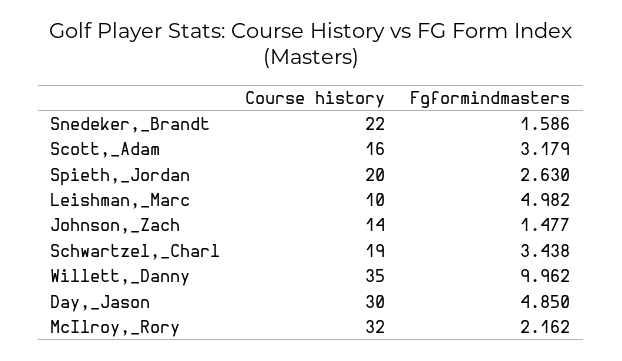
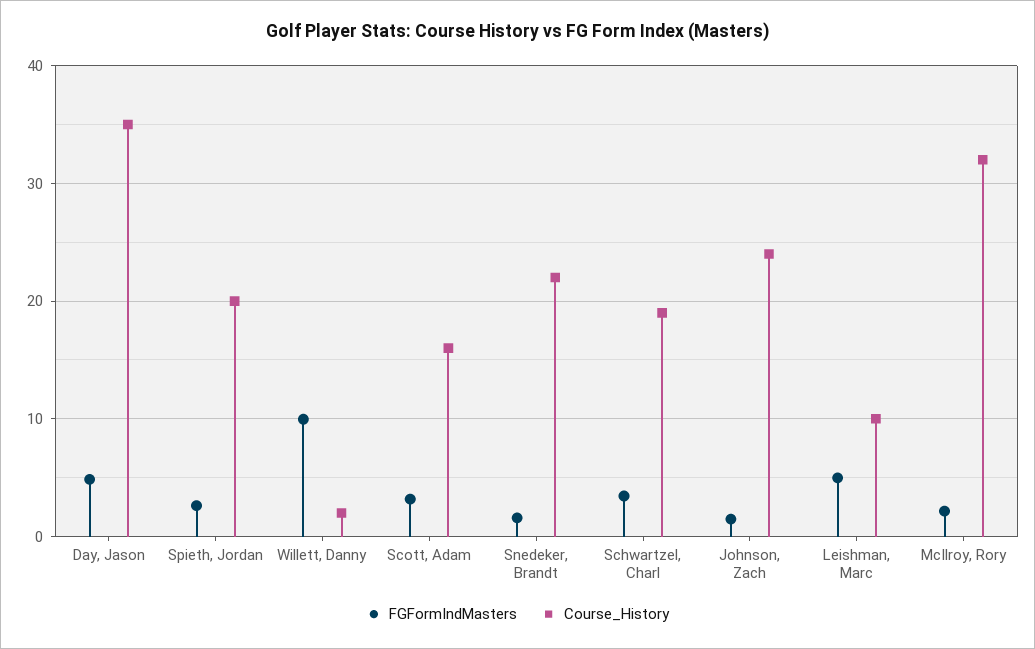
  {
    "Course history": {
      "Snedeker,_Brandt": 22,
      "Scott,_Adam": 16,
      "Spieth,_Jordan": 20,
      "Leishman,_Marc": 10,
-     "Johnson,_Zach": 14,
+     "Johnson,_Zach": 24,
      "Schwartzel,_Charl": 19,
-     "Willett,_Danny": 35,
+     "Willett,_Danny": 2,
-     "Day,_Jason": 30,
+     "Day,_Jason": 35,
      "McIlroy,_Rory": 32
    },
    "Fgformindmasters": {
      "Snedeker,_Brandt": 1.586,
      "Scott,_Adam": 3.179,
      "Spieth,_Jordan": 2.63,
      "Leishman,_Marc": 4.982,
      "Johnson,_Zach": 1.477,
      "Schwartzel,_Charl": 3.438,
      "Willett,_Danny": 9.962,
      "Day,_Jason": 4.85,
      "McIlroy,_Rory": 2.162
    }
  }

